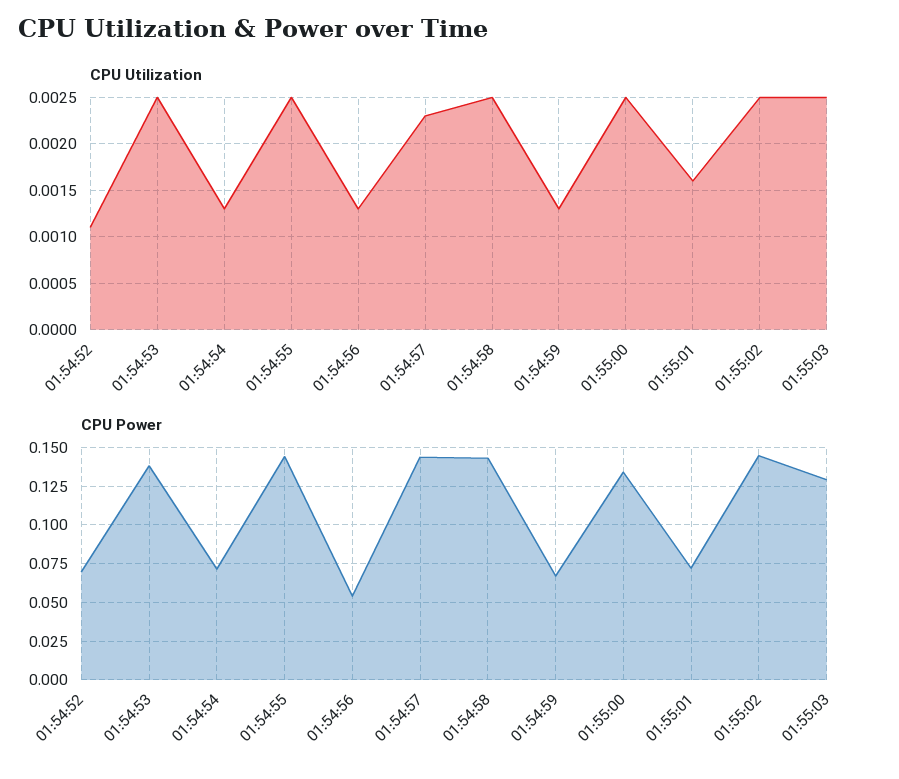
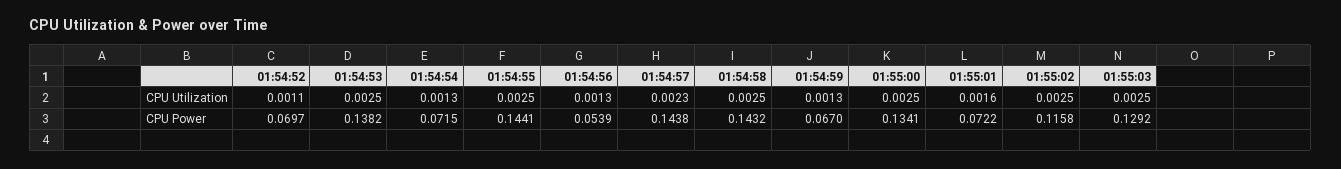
  {
    "CPU Utilization": {
      "01:54:52": 0.0011,
      "01:54:53": 0.0025,
      "01:54:54": 0.0013,
      "01:54:55": 0.0025,
      "01:54:56": 0.0013,
      "01:54:57": 0.0023,
      "01:54:58": 0.0025,
      "01:54:59": 0.0013,
      "01:55:00": 0.0025,
      "01:55:01": 0.0016,
      "01:55:02": 0.0025,
      "01:55:03": 0.0025
    },
    "CPU Power": {
      "01:54:52": 0.0697,
      "01:54:53": 0.1382,
      "01:54:54": 0.0715,
      "01:54:55": 0.1441,
      "01:54:56": 0.0539,
      "01:54:57": 0.1438,
      "01:54:58": 0.1432,
      "01:54:59": 0.067,
      "01:55:00": 0.1341,
      "01:55:01": 0.0722,
-     "01:55:02": 0.145,
+     "01:55:02": 0.1158,
      "01:55:03": 0.1292
    }
  }

